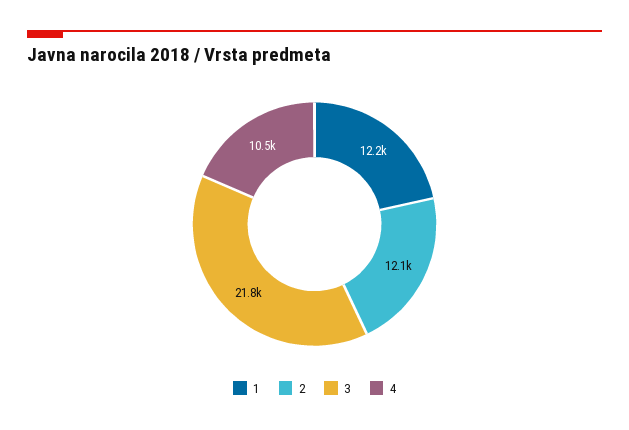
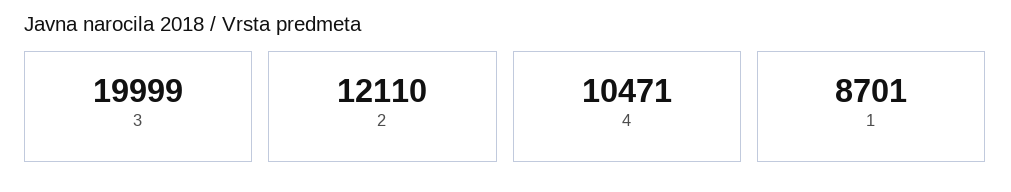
  {
-   "1": 12200,
+   "1": 8701,
    "2": 12110,
-   "3": 21800,
+   "3": 19999,
    "4": 10471
  }

